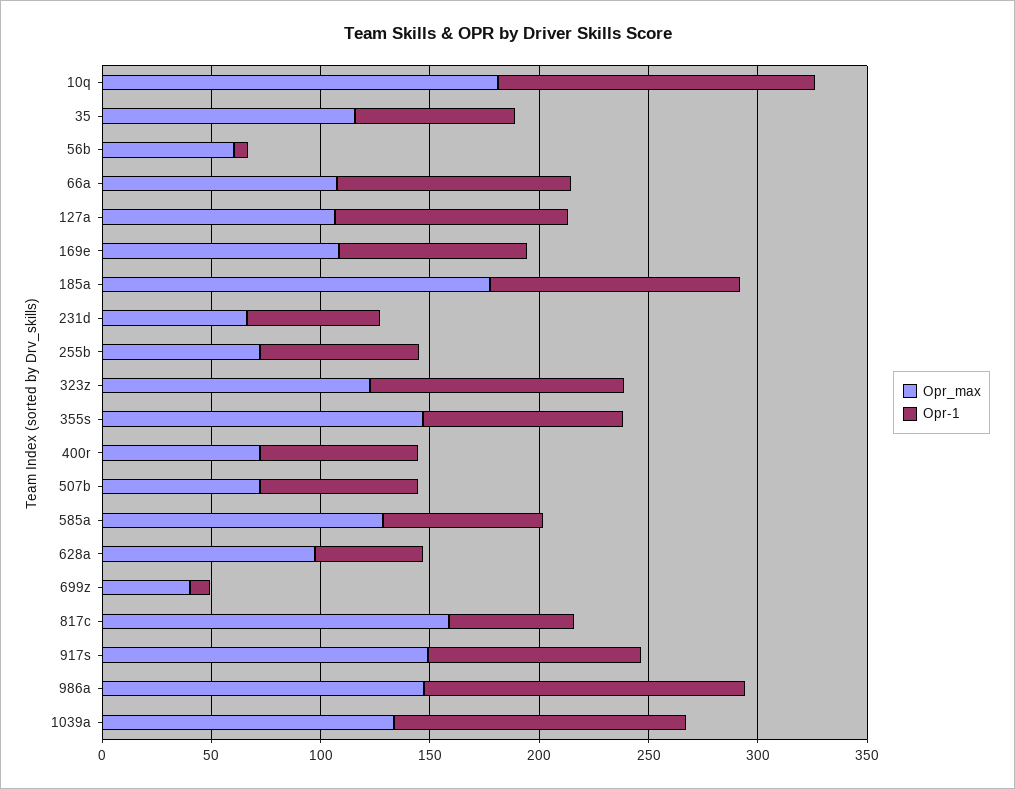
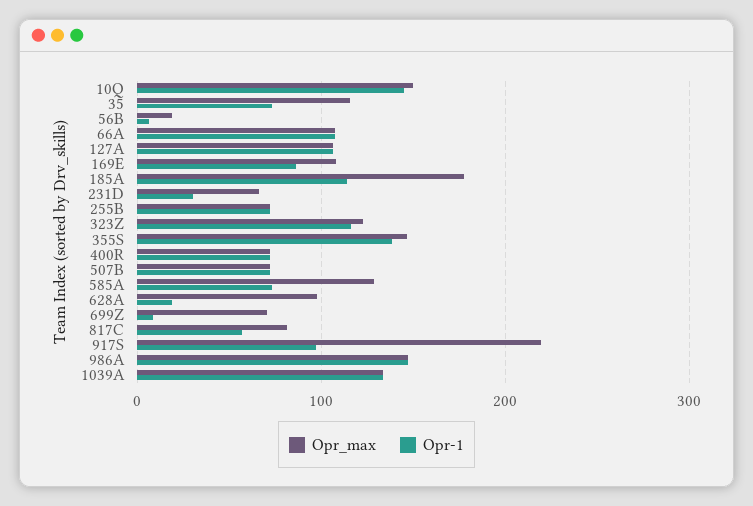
  {
    "Opr_max": {
-     "10q": 180,
+     "10q": 150,
      "35": 120,
-     "56b": 60,
+     "56b": 20,
      "66a": 110,
      "127a": 110,
      "169e": 110,
      "185a": 180,
      "231d": 70,
      "255b": 70,
      "323z": 120,
      "355s": 150,
      "400r": 70,
      "507b": 70,
      "585a": 130,
      "628a": 100,
-     "699z": 40,
+     "699z": 70,
-     "817c": 160,
+     "817c": 80,
-     "917s": 150,
+     "917s": 220,
      "986a": 150,
      "1039a": 130
    },
    "Opr-1": {
      "10q": 150,
      "35": 70,
      "56b": 10,
      "66a": 110,
      "127a": 110,
      "169e": 90,
      "185a": 110,
-     "231d": 60,
+     "231d": 30,
      "255b": 70,
      "323z": 120,
-     "355s": 90,
+     "355s": 140,
      "400r": 70,
      "507b": 70,
      "585a": 70,
-     "628a": 50,
+     "628a": 20,
      "699z": 10,
      "817c": 60,
      "917s": 100,
      "986a": 150,
      "1039a": 130
    }
  }

